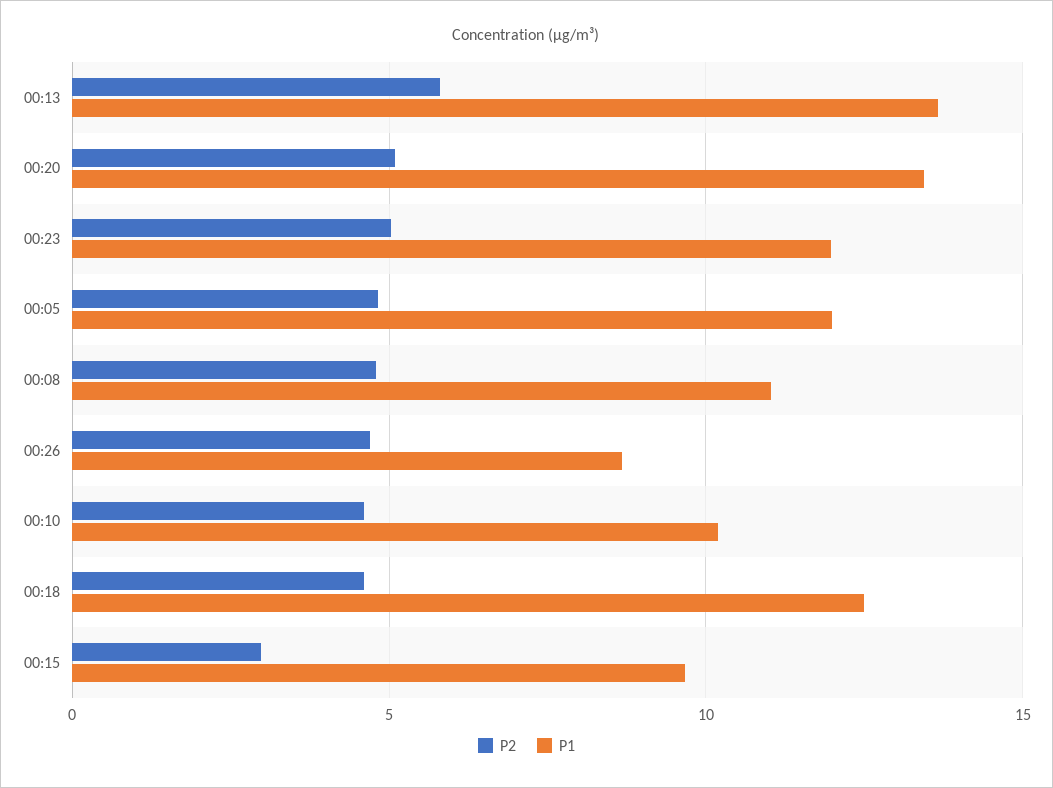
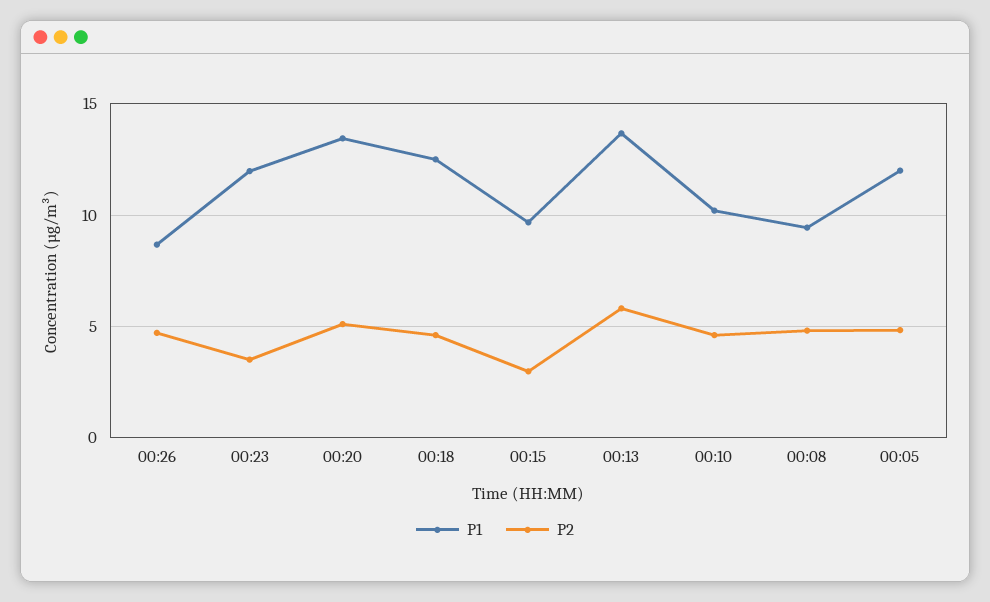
  {
    "P2": {
      "00:13": 6,
      "00:20": 5,
-     "00:23": 5,
+     "00:23": 3.5,
      "00:05": 5,
      "00:08": 5,
      "00:26": 4.5,
      "00:10": 4.5,
      "00:18": 4.5,
      "00:15": 3
    },
    "P1": {
      "00:13": 13.5,
      "00:20": 13.5,
      "00:23": 12,
      "00:05": 12,
-     "00:08": 11,
+     "00:08": 9.5,
      "00:26": 8.5,
      "00:10": 10,
      "00:18": 12.5,
      "00:15": 9.5
    }
  }

